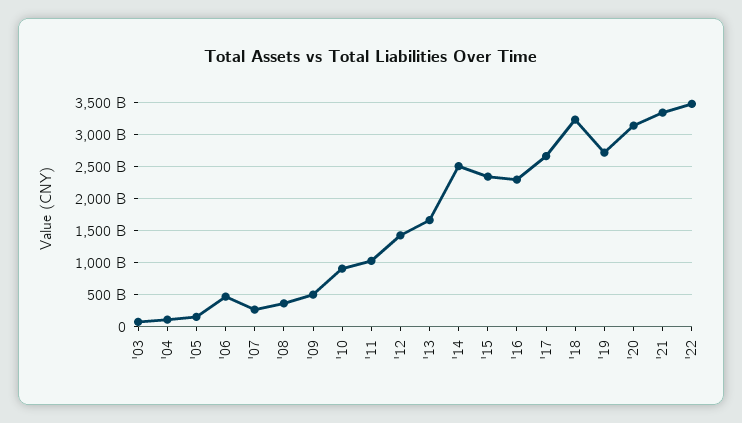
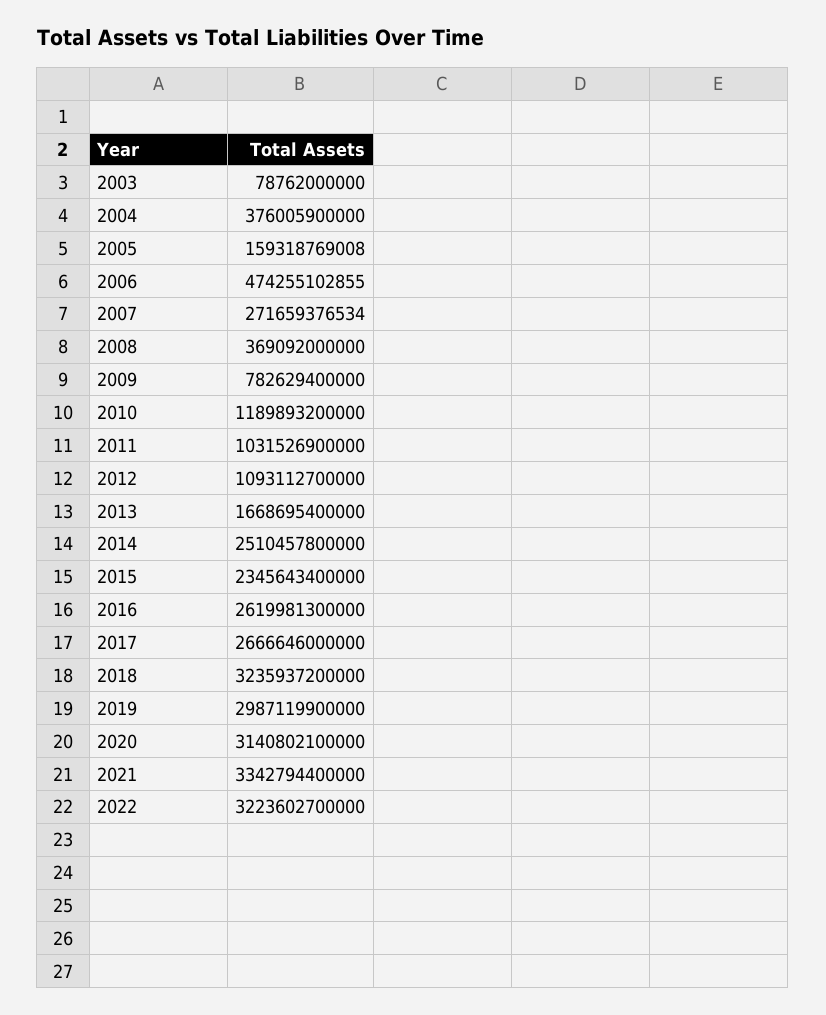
  {
    "'03": 78762000000,
-   "'04": 100000000000,
+   "'04": 376005900000,
    "'05": 159318769008,
    "'06": 474255102855,
    "'07": 271659376534,
    "'08": 369092000000,
-   "'09": 500000000000,
+   "'09": 782629400000,
-   "'10": 900000000000,
+   "'10": 1189893200000,
    "'11": 1031526900000,
-   "'12": 1400000000000,
+   "'12": 1093112700000,
    "'13": 1668695400000,
    "'14": 2510457800000,
    "'15": 2345643400000,
-   "'16": 2300000000000,
+   "'16": 2619981300000,
    "'17": 2666646000000,
    "'18": 3235937200000,
-   "'19": 2700000000000,
+   "'19": 2987119900000,
    "'20": 3140802100000,
    "'21": 3342794400000,
-   "'22": 3500000000000
+   "'22": 3223602700000
  }

